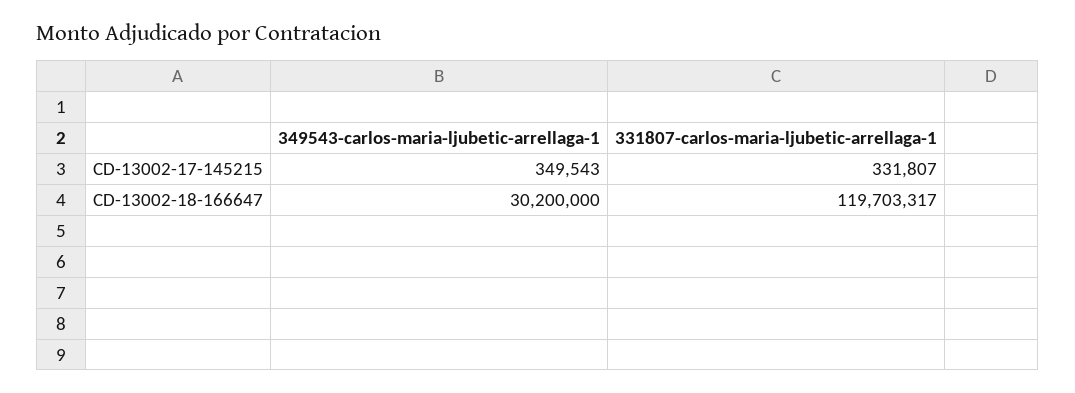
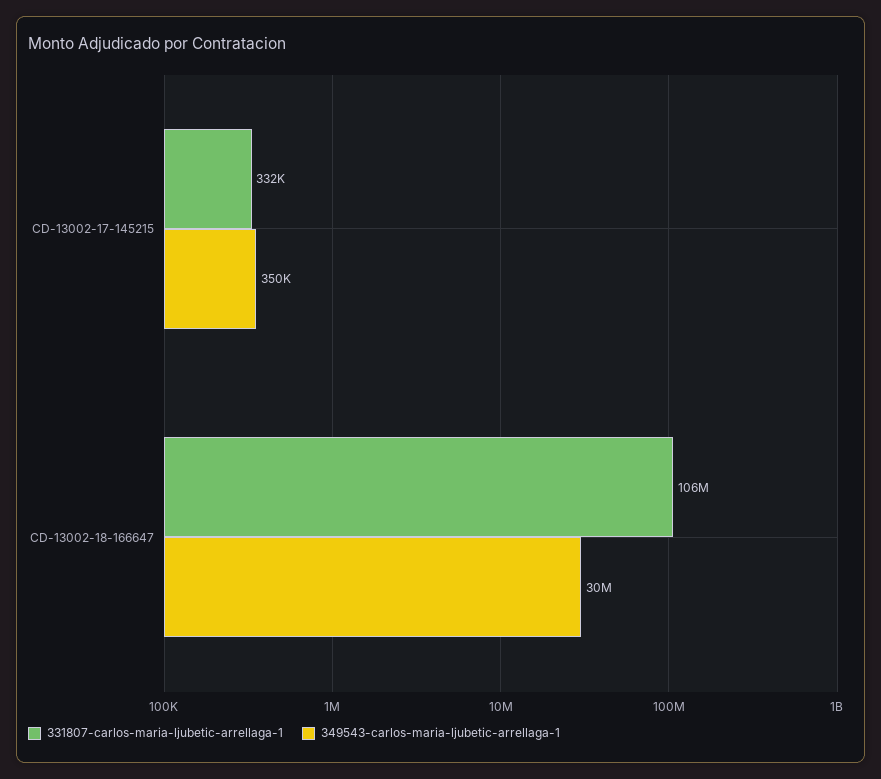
  {
    "349543-carlos-maria-ljubetic-arrellaga-1": {
      "CD-13002-17-145215": 349543,
      "CD-13002-18-166647": 30200000
    },
    "331807-carlos-maria-ljubetic-arrellaga-1": {
      "CD-13002-17-145215": 331807,
-     "CD-13002-18-166647": 119703317
+     "CD-13002-18-166647": 106000000
    }
  }

